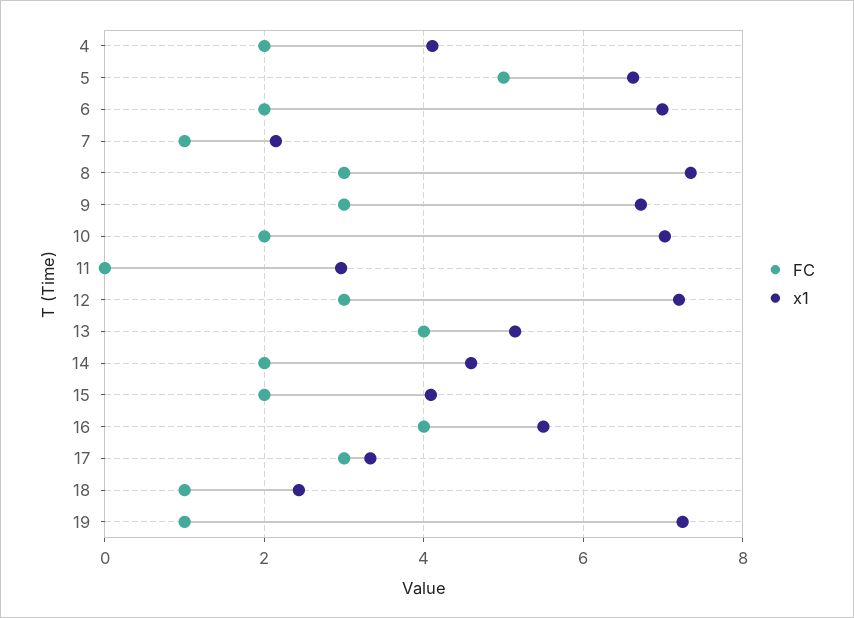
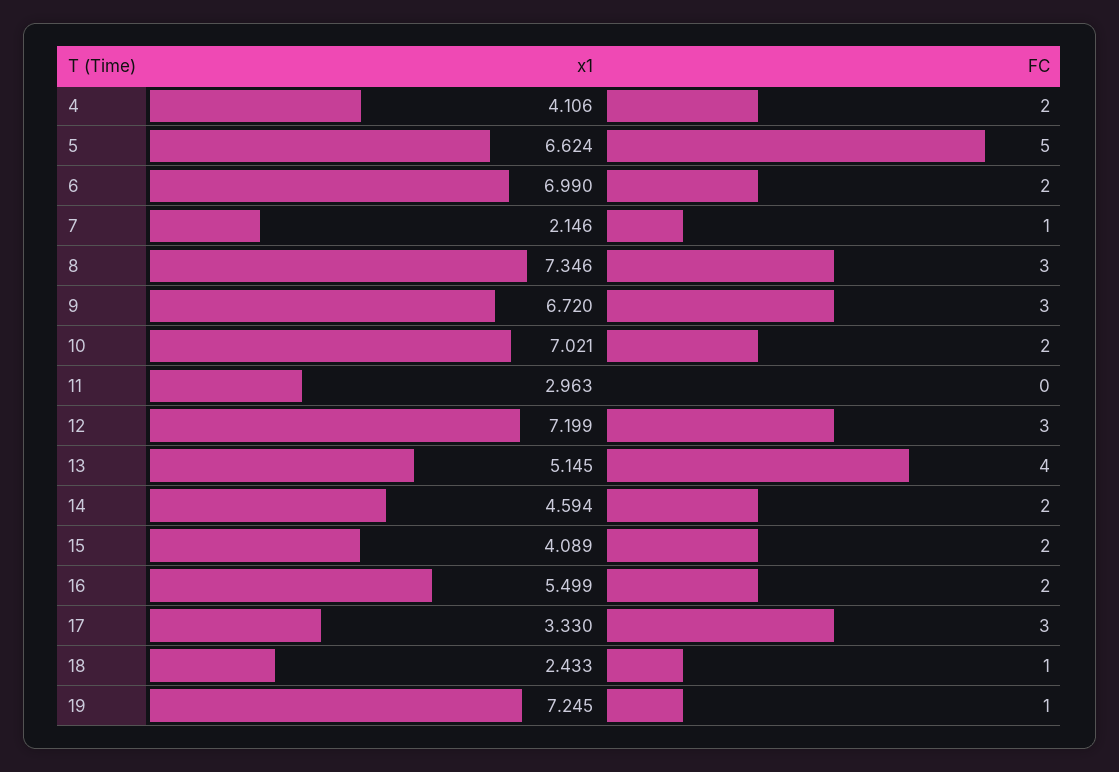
  {
    "FC": {
      "4": 2,
      "5": 5,
      "6": 2,
      "7": 1,
      "8": 3,
      "9": 3,
      "10": 2,
      "11": 0,
      "12": 3,
      "13": 4,
      "14": 2,
      "15": 2,
-     "16": 4,
+     "16": 2,
      "17": 3,
      "18": 1,
      "19": 1
    },
    "x1": {
      "4": 4.106,
      "5": 6.624,
      "6": 6.99,
      "7": 2.146,
      "8": 7.346,
      "9": 6.72,
      "10": 7.021,
      "11": 2.963,
      "12": 7.199,
      "13": 5.145,
      "14": 4.594,
      "15": 4.089,
      "16": 5.499,
      "17": 3.33,
      "18": 2.433,
      "19": 7.245
    }
  }

